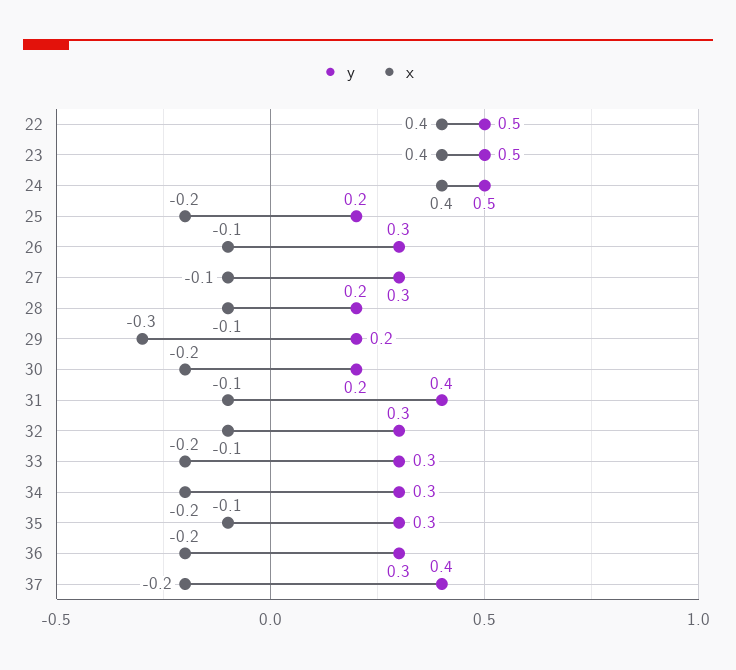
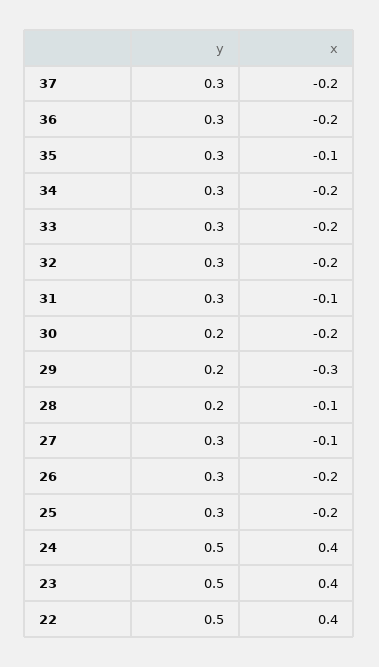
  {
    "y": {
      "22": 0.5,
      "23": 0.5,
      "24": 0.5,
-     "25": 0.2,
+     "25": 0.3,
      "26": 0.3,
      "27": 0.3,
      "28": 0.2,
      "29": 0.2,
      "30": 0.2,
-     "31": 0.4,
+     "31": 0.3,
      "32": 0.3,
      "33": 0.3,
      "34": 0.3,
      "35": 0.3,
      "36": 0.3,
-     "37": 0.4
+     "37": 0.3
    },
    "x": {
      "22": 0.4,
      "23": 0.4,
      "24": 0.4,
      "25": -0.2,
-     "26": -0.1,
+     "26": -0.2,
      "27": -0.1,
      "28": -0.1,
      "29": -0.3,
      "30": -0.2,
      "31": -0.1,
-     "32": -0.1,
+     "32": -0.2,
      "33": -0.2,
      "34": -0.2,
      "35": -0.1,
      "36": -0.2,
      "37": -0.2
    }
  }

